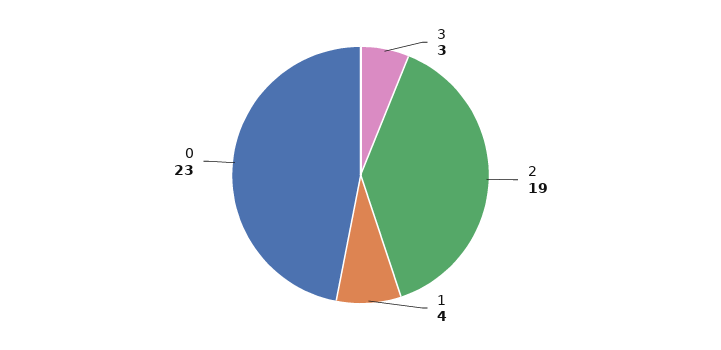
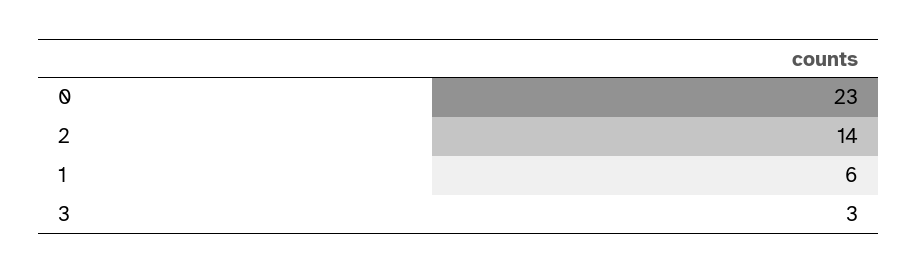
  {
    "3": 3,
-   "2": 19,
+   "2": 14,
-   "1": 4,
+   "1": 6,
    "0": 23
  }

